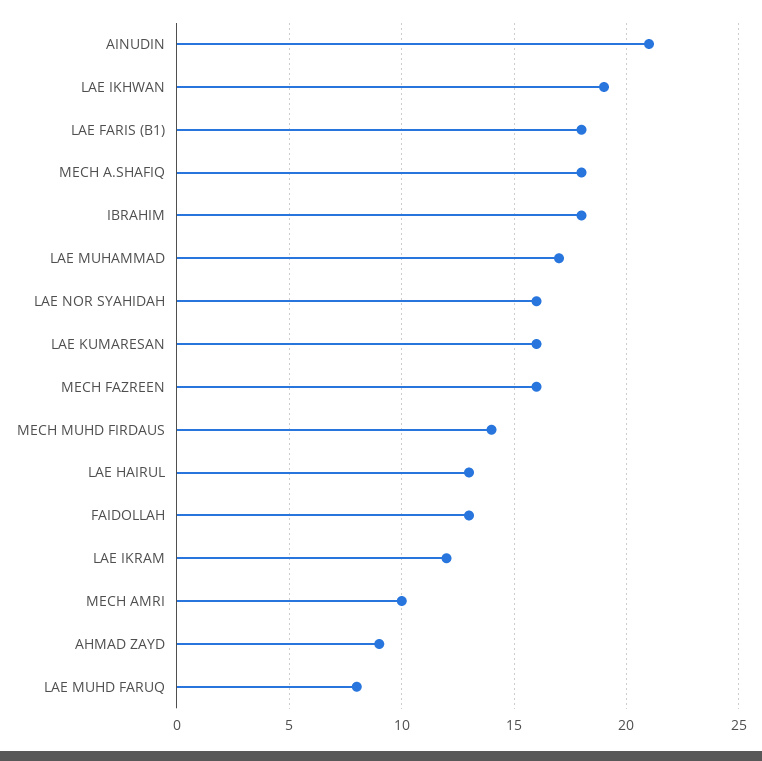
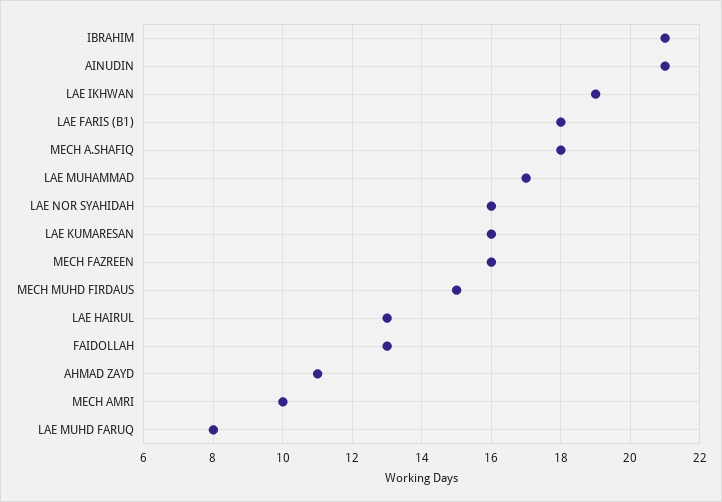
  {
    "AINUDIN": 21,
    "LAE IKHWAN": 19,
    "LAE FARIS (B1)": 18,
    "MECH A.SHAFIQ": 18,
-   "IBRAHIM": 18,
+   "IBRAHIM": 21,
    "LAE MUHAMMAD": 17,
    "LAE NOR SYAHIDAH": 16,
    "LAE KUMARESAN": 16,
    "MECH FAZREEN": 16,
-   "MECH MUHD FIRDAUS": 14,
+   "MECH MUHD FIRDAUS": 15,
    "LAE HAIRUL": 13,
    "FAIDOLLAH": 13,
-   "LAE IKRAM": 12,
    "MECH AMRI": 10,
-   "AHMAD ZAYD": 9,
+   "AHMAD ZAYD": 11,
    "LAE MUHD FARUQ": 8
  }

